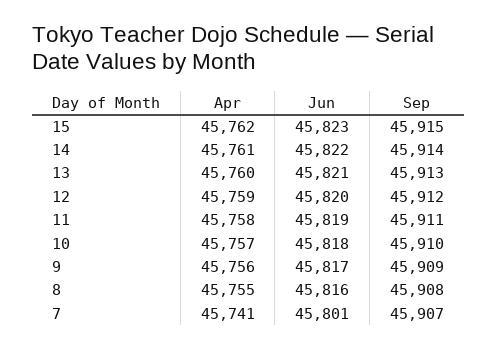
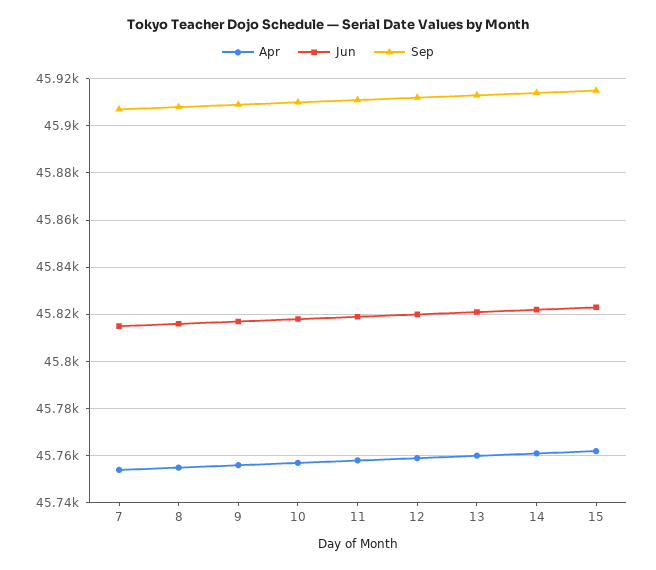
  {
    "Apr": {
      "15": 45762,
      "14": 45761,
      "13": 45760,
      "12": 45759,
      "11": 45758,
      "10": 45757,
      "9": 45756,
      "8": 45755,
-     "7": 45741
+     "7": 45755
    },
    "Jun": {
      "15": 45823,
      "14": 45822,
      "13": 45821,
      "12": 45820,
      "11": 45819,
      "10": 45818,
      "9": 45817,
      "8": 45816,
-     "7": 45801
+     "7": 45815
    },
    "Sep": {
      "15": 45915,
      "14": 45914,
      "13": 45913,
      "12": 45912,
      "11": 45911,
      "10": 45910,
      "9": 45909,
      "8": 45908,
      "7": 45907
    }
  }

